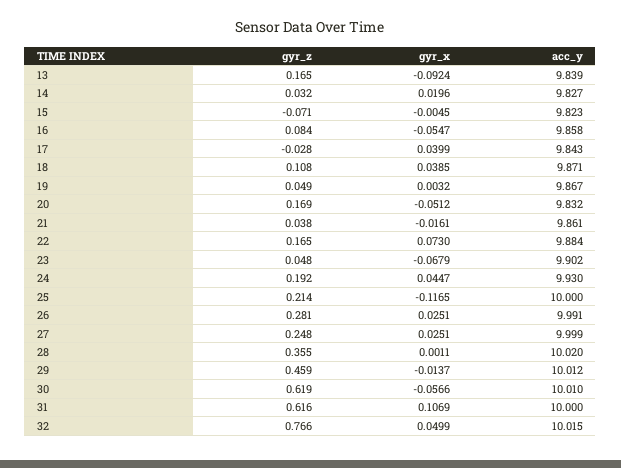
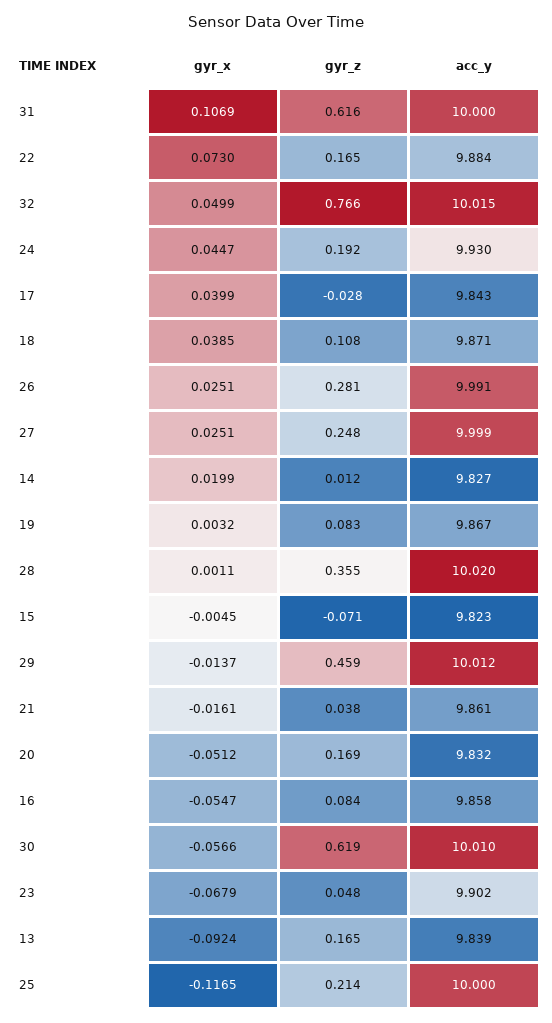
  {
    "gyr_z": {
      "13": 0.165,
-     "14": 0.032,
+     "14": 0.012,
      "15": -0.071,
      "16": 0.084,
      "17": -0.028,
      "18": 0.108,
-     "19": 0.049,
+     "19": 0.083,
      "20": 0.169,
      "21": 0.038,
      "22": 0.165,
      "23": 0.048,
      "24": 0.192,
      "25": 0.214,
      "26": 0.281,
      "27": 0.248,
      "28": 0.355,
      "29": 0.459,
      "30": 0.619,
      "31": 0.616,
      "32": 0.766
    },
    "gyr_x": {
      "13": -0.0924,
-     "14": 0.0196,
+     "14": 0.0199,
      "15": -0.0045,
      "16": -0.0547,
      "17": 0.0399,
      "18": 0.0385,
      "19": 0.0032,
      "20": -0.0512,
      "21": -0.0161,
      "22": 0.073,
      "23": -0.0679,
      "24": 0.0447,
      "25": -0.1165,
      "26": 0.0251,
      "27": 0.0251,
      "28": 0.0011,
      "29": -0.0137,
      "30": -0.0566,
      "31": 0.1069,
      "32": 0.0499
    },
    "acc_y": {
      "13": 9.839,
      "14": 9.827,
      "15": 9.823,
      "16": 9.858,
      "17": 9.843,
      "18": 9.871,
      "19": 9.867,
      "20": 9.832,
      "21": 9.861,
      "22": 9.884,
      "23": 9.902,
      "24": 9.93,
      "25": 10,
      "26": 9.991,
      "27": 9.999,
      "28": 10.02,
      "29": 10.012,
      "30": 10.01,
      "31": 10,
      "32": 10.015
    }
  }

